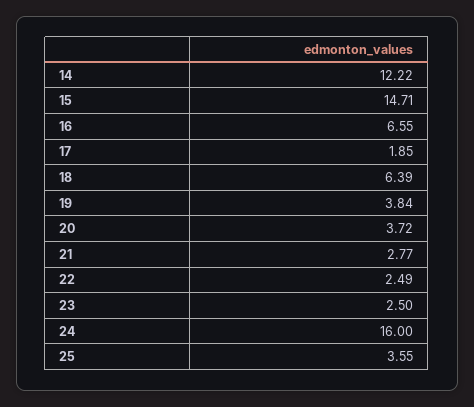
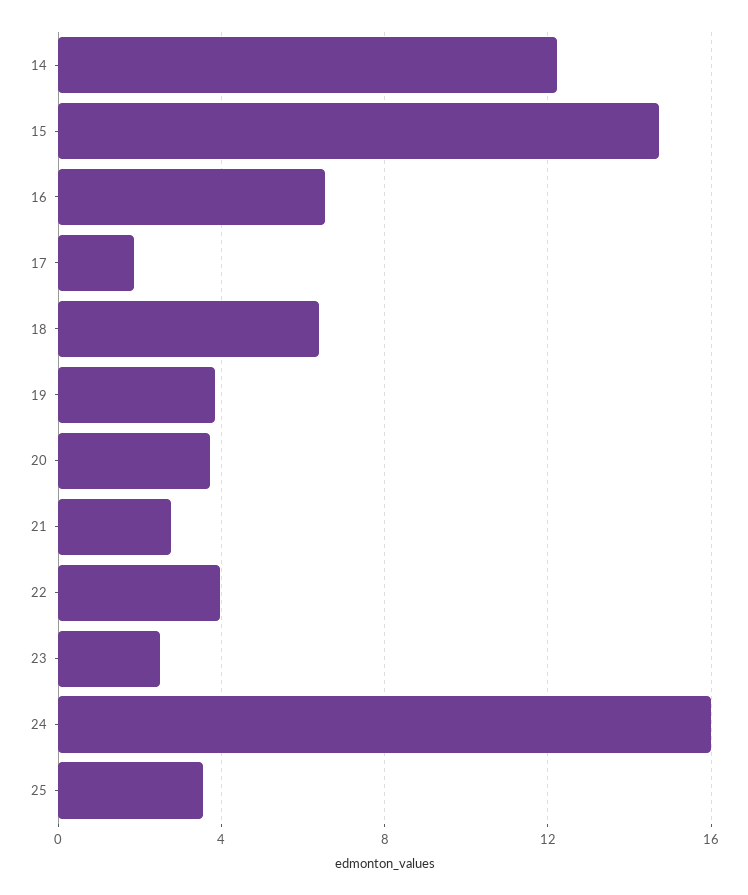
  {
    "14": 12.22,
    "15": 14.71,
    "16": 6.55,
    "17": 1.85,
    "18": 6.39,
    "19": 3.84,
    "20": 3.72,
    "21": 2.77,
-   "22": 2.49,
+   "22": 4,
    "23": 2.5,
    "24": 16,
    "25": 3.55
  }

